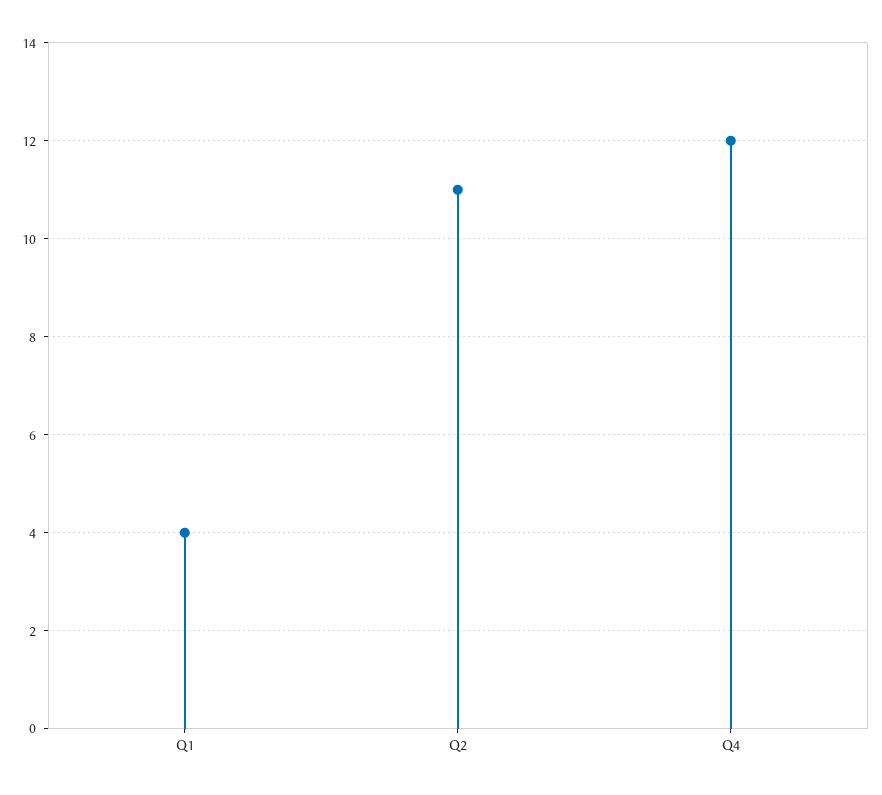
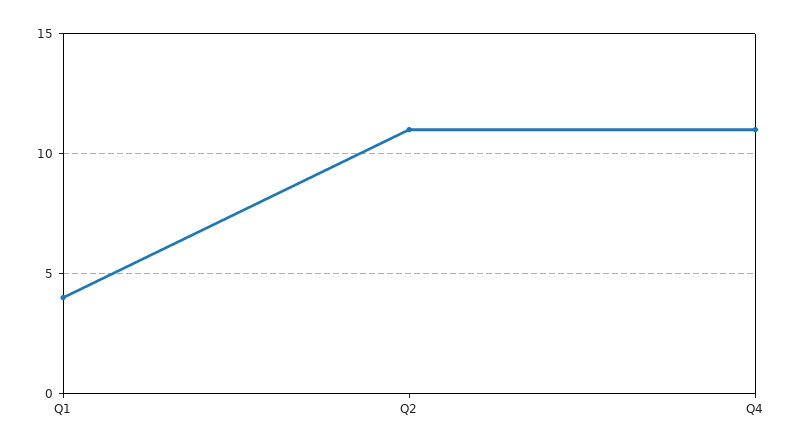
  {
    "Q1": 4,
    "Q2": 11,
-   "Q4": 12
+   "Q4": 11
  }

